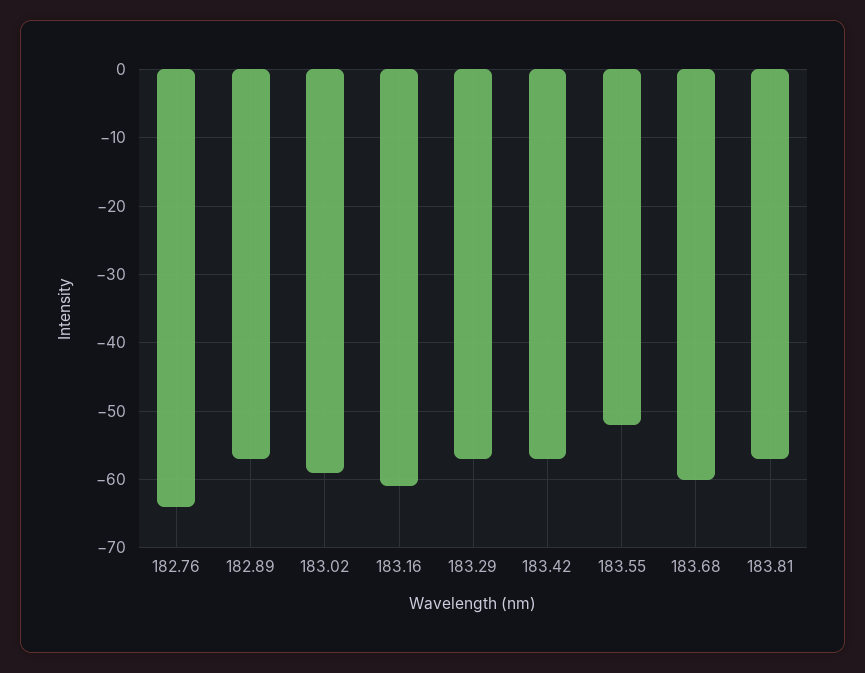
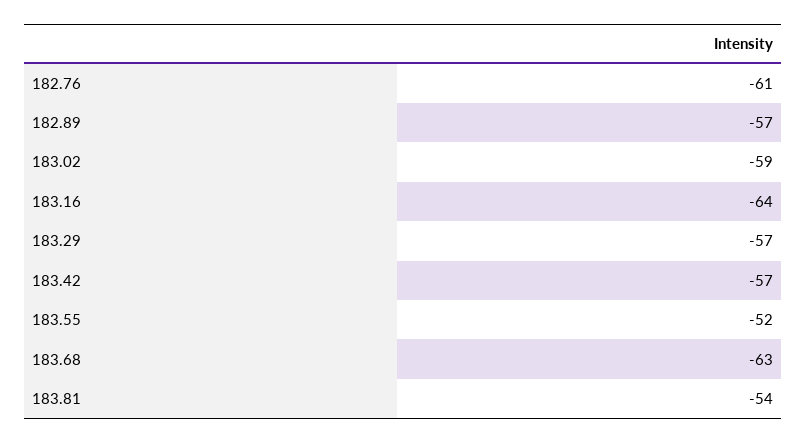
  {
-   "182.76": -64,
+   "182.76": -61,
    "182.89": -57,
    "183.02": -59,
-   "183.16": -61,
+   "183.16": -64,
    "183.29": -57,
    "183.42": -57,
    "183.55": -52,
-   "183.68": -60,
+   "183.68": -63,
-   "183.81": -57
+   "183.81": -54
  }

